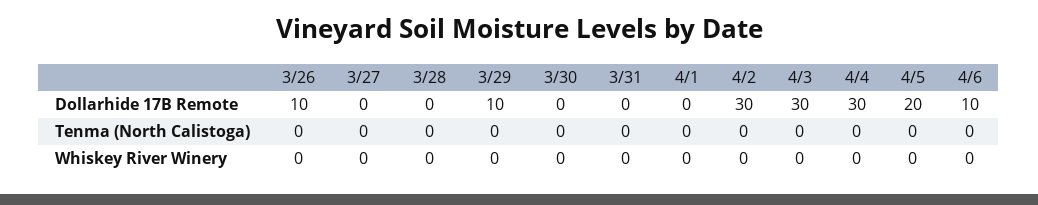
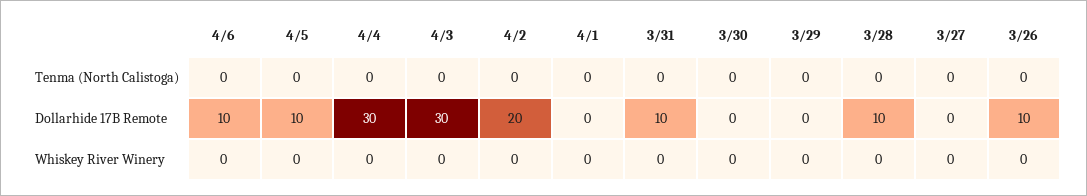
  {
    "3/26": {
      "Dollarhide 17B Remote": 10,
      "Tenma (North Calistoga)": 0,
      "Whiskey River Winery": 0
    },
    "3/27": {
      "Dollarhide 17B Remote": 0,
      "Tenma (North Calistoga)": 0,
      "Whiskey River Winery": 0
    },
    "3/28": {
-     "Dollarhide 17B Remote": 0,
+     "Dollarhide 17B Remote": 10,
      "Tenma (North Calistoga)": 0,
      "Whiskey River Winery": 0
    },
    "3/29": {
-     "Dollarhide 17B Remote": 10,
+     "Dollarhide 17B Remote": 0,
      "Tenma (North Calistoga)": 0,
      "Whiskey River Winery": 0
    },
    "3/30": {
      "Dollarhide 17B Remote": 0,
      "Tenma (North Calistoga)": 0,
      "Whiskey River Winery": 0
    },
    "3/31": {
-     "Dollarhide 17B Remote": 0,
+     "Dollarhide 17B Remote": 10,
      "Tenma (North Calistoga)": 0,
      "Whiskey River Winery": 0
    },
    "4/1": {
      "Dollarhide 17B Remote": 0,
      "Tenma (North Calistoga)": 0,
      "Whiskey River Winery": 0
    },
    "4/2": {
-     "Dollarhide 17B Remote": 30,
+     "Dollarhide 17B Remote": 20,
      "Tenma (North Calistoga)": 0,
      "Whiskey River Winery": 0
    },
    "4/3": {
      "Dollarhide 17B Remote": 30,
      "Tenma (North Calistoga)": 0,
      "Whiskey River Winery": 0
    },
    "4/4": {
      "Dollarhide 17B Remote": 30,
      "Tenma (North Calistoga)": 0,
      "Whiskey River Winery": 0
    },
    "4/5": {
-     "Dollarhide 17B Remote": 20,
+     "Dollarhide 17B Remote": 10,
      "Tenma (North Calistoga)": 0,
      "Whiskey River Winery": 0
    },
    "4/6": {
      "Dollarhide 17B Remote": 10,
      "Tenma (North Calistoga)": 0,
      "Whiskey River Winery": 0
    }
  }

